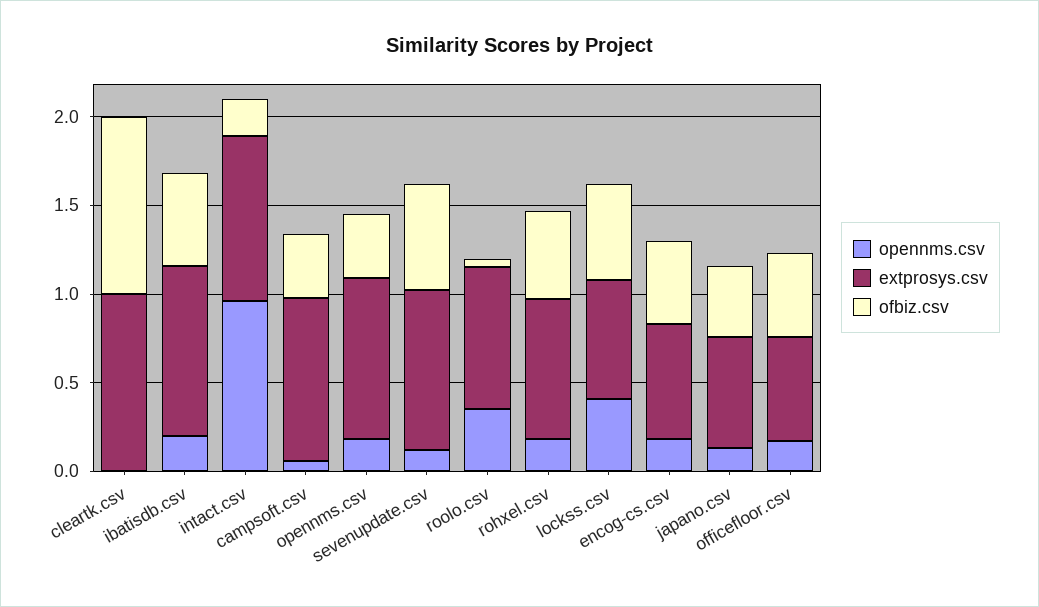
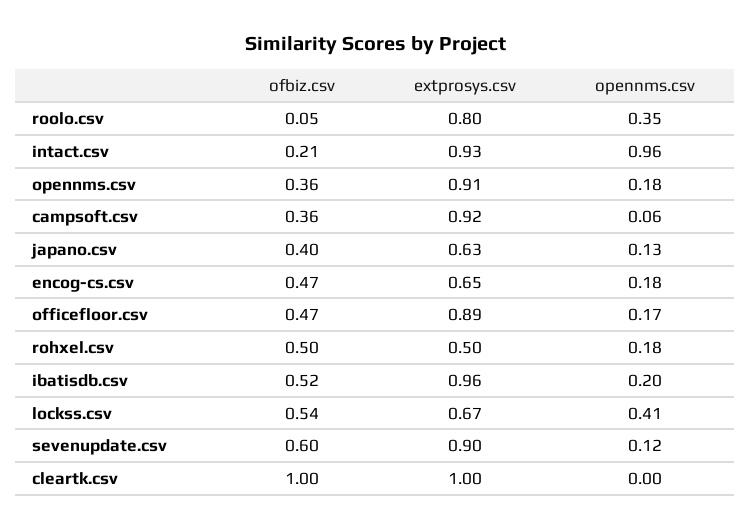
  {
    "opennms.csv": {
      "cleartk.csv": 0,
      "ibatisdb.csv": 0.2,
      "intact.csv": 0.96,
      "campsoft.csv": 0.06,
      "opennms.csv": 0.18,
      "sevenupdate.csv": 0.12,
      "roolo.csv": 0.35,
      "rohxel.csv": 0.18,
      "lockss.csv": 0.41,
      "encog-cs.csv": 0.18,
      "japano.csv": 0.13,
      "officefloor.csv": 0.17
    },
    "extprosys.csv": {
      "cleartk.csv": 1,
      "ibatisdb.csv": 0.96,
      "intact.csv": 0.93,
      "campsoft.csv": 0.92,
      "opennms.csv": 0.91,
      "sevenupdate.csv": 0.9,
      "roolo.csv": 0.8,
-     "rohxel.csv": 0.8,
+     "rohxel.csv": 0.5,
      "lockss.csv": 0.67,
      "encog-cs.csv": 0.65,
      "japano.csv": 0.63,
-     "officefloor.csv": 0.6
+     "officefloor.csv": 0.89
    },
    "ofbiz.csv": {
      "cleartk.csv": 1,
      "ibatisdb.csv": 0.52,
      "intact.csv": 0.21,
      "campsoft.csv": 0.36,
      "opennms.csv": 0.36,
      "sevenupdate.csv": 0.6,
      "roolo.csv": 0.05,
      "rohxel.csv": 0.5,
      "lockss.csv": 0.54,
      "encog-cs.csv": 0.47,
      "japano.csv": 0.4,
      "officefloor.csv": 0.47
    }
  }

